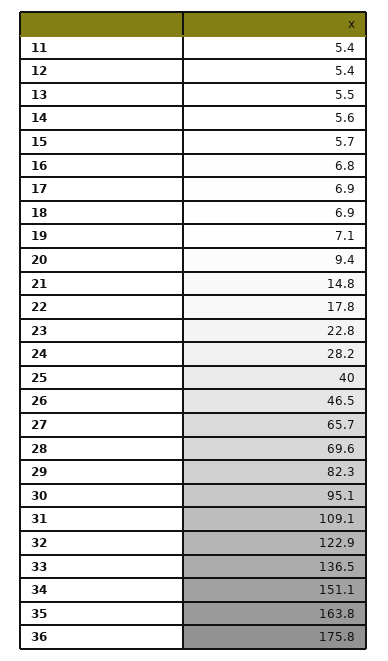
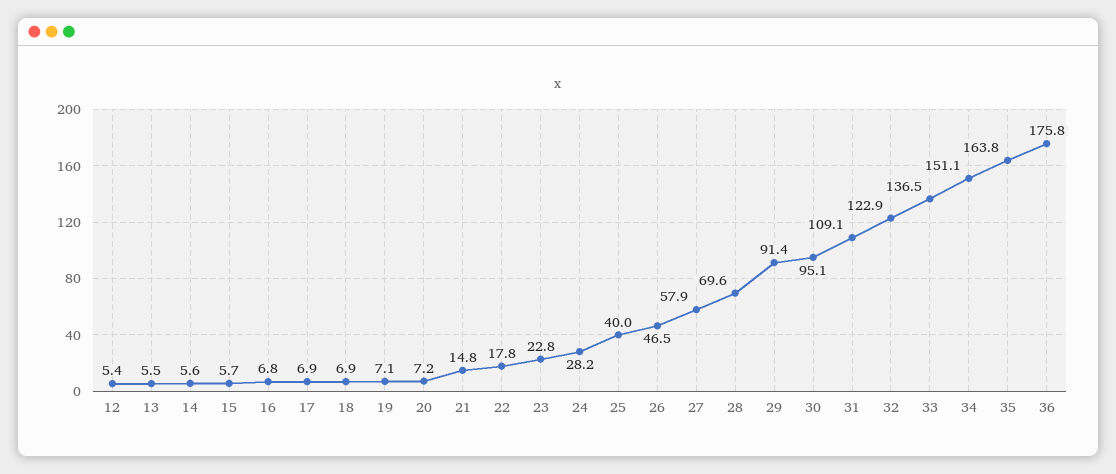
  {
-   "11": 5.4,
    "12": 5.4,
    "13": 5.5,
    "14": 5.6,
    "15": 5.7,
    "16": 6.8,
    "17": 6.9,
    "18": 6.9,
    "19": 7.1,
-   "20": 9.4,
+   "20": 7.2,
    "21": 14.8,
    "22": 17.8,
    "23": 22.8,
    "24": 28.2,
    "25": 40,
    "26": 46.5,
-   "27": 65.7,
+   "27": 57.9,
    "28": 69.6,
-   "29": 82.3,
+   "29": 91.4,
    "30": 95.1,
    "31": 109.1,
    "32": 122.9,
    "33": 136.5,
    "34": 151.1,
    "35": 163.8,
    "36": 175.8
  }

